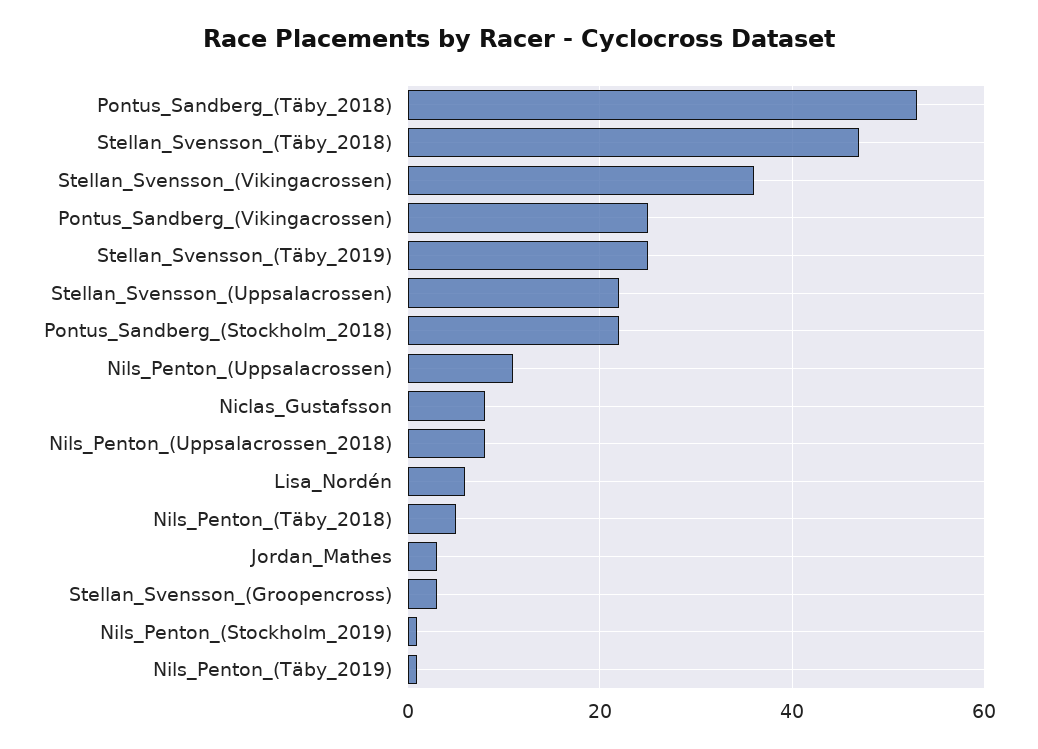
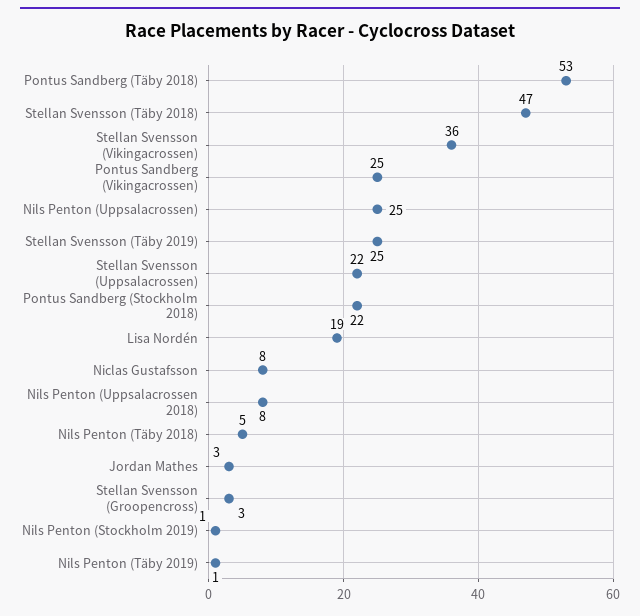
  {
    "Pontus_Sandberg_(Täby_2018)": 53,
    "Stellan_Svensson_(Täby_2018)": 47,
    "Stellan_Svensson_(Vikingacrossen)": 36,
    "Pontus_Sandberg_(Vikingacrossen)": 25,
    "Stellan_Svensson_(Täby_2019)": 25,
    "Stellan_Svensson_(Uppsalacrossen)": 22,
    "Pontus_Sandberg_(Stockholm_2018)": 22,
-   "Nils_Penton_(Uppsalacrossen)": 10,
+   "Nils_Penton_(Uppsalacrossen)": 25,
    "Niclas_Gustafsson": 8,
    "Nils_Penton_(Uppsalacrossen_2018)": 8,
-   "Lisa_Nordén": 5,
+   "Lisa_Nordén": 19,
    "Nils_Penton_(Täby_2018)": 5,
    "Jordan_Mathes": 3,
    "Stellan_Svensson_(Groopencross)": 3,
    "Nils_Penton_(Stockholm_2019)": 1,
    "Nils_Penton_(Täby_2019)": 1
  }

